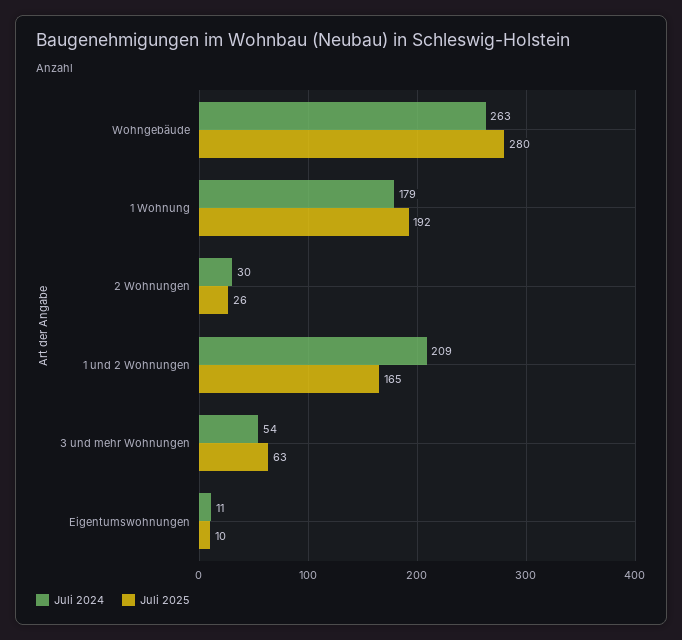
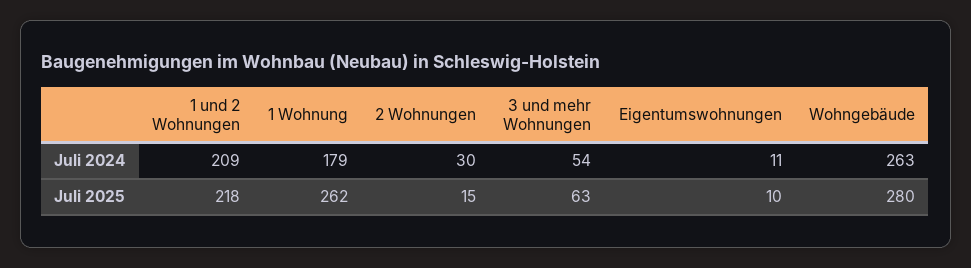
  {
    "Juli 2024": {
      "Wohngebäude": 263,
      "1 Wohnung": 179,
      "2 Wohnungen": 30,
      "1 und 2 Wohnungen": 209,
      "3 und mehr Wohnungen": 54,
      "Eigentumswohnungen": 11
    },
    "Juli 2025": {
      "Wohngebäude": 280,
-     "1 Wohnung": 192,
+     "1 Wohnung": 262,
-     "2 Wohnungen": 26,
+     "2 Wohnungen": 15,
-     "1 und 2 Wohnungen": 165,
+     "1 und 2 Wohnungen": 218,
      "3 und mehr Wohnungen": 63,
      "Eigentumswohnungen": 10
    }
  }

